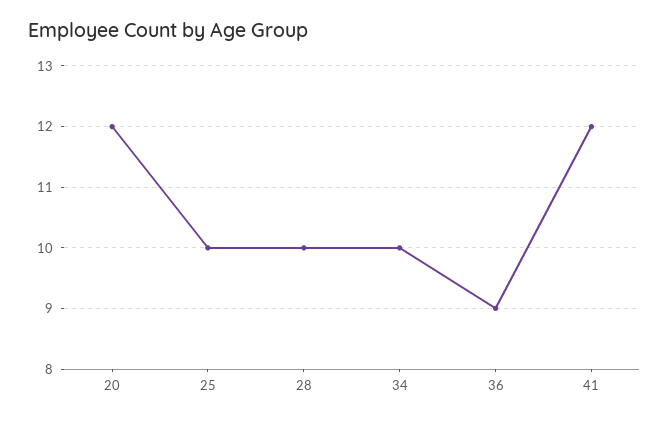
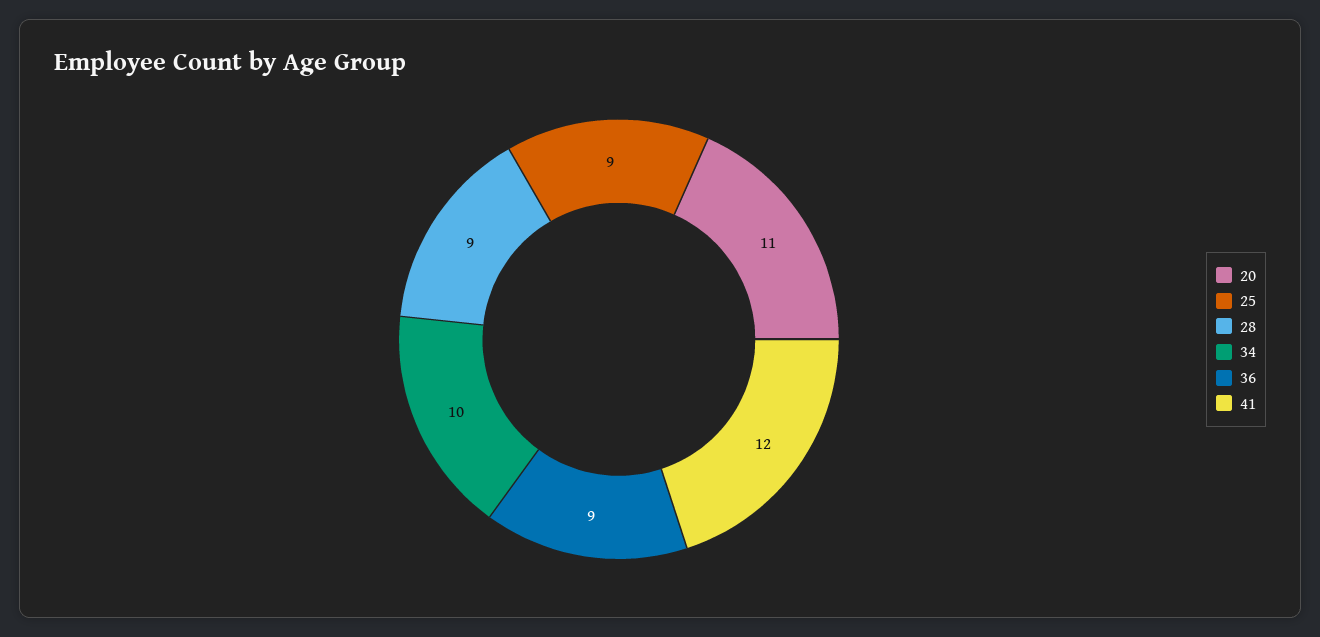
  {
-   "20": 12,
+   "20": 11,
-   "25": 10,
+   "25": 9,
-   "28": 10,
+   "28": 9,
    "34": 10,
    "36": 9,
    "41": 12
  }

